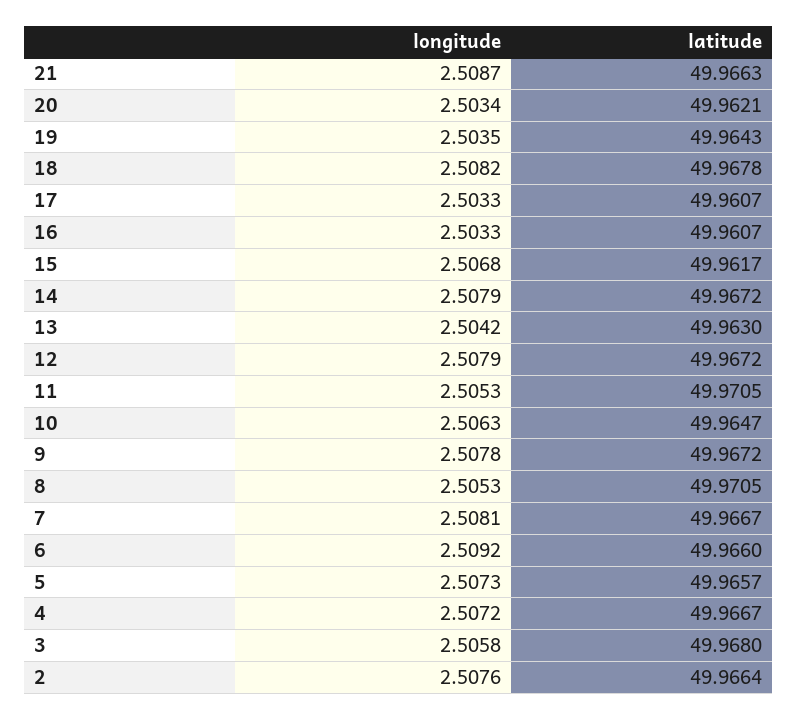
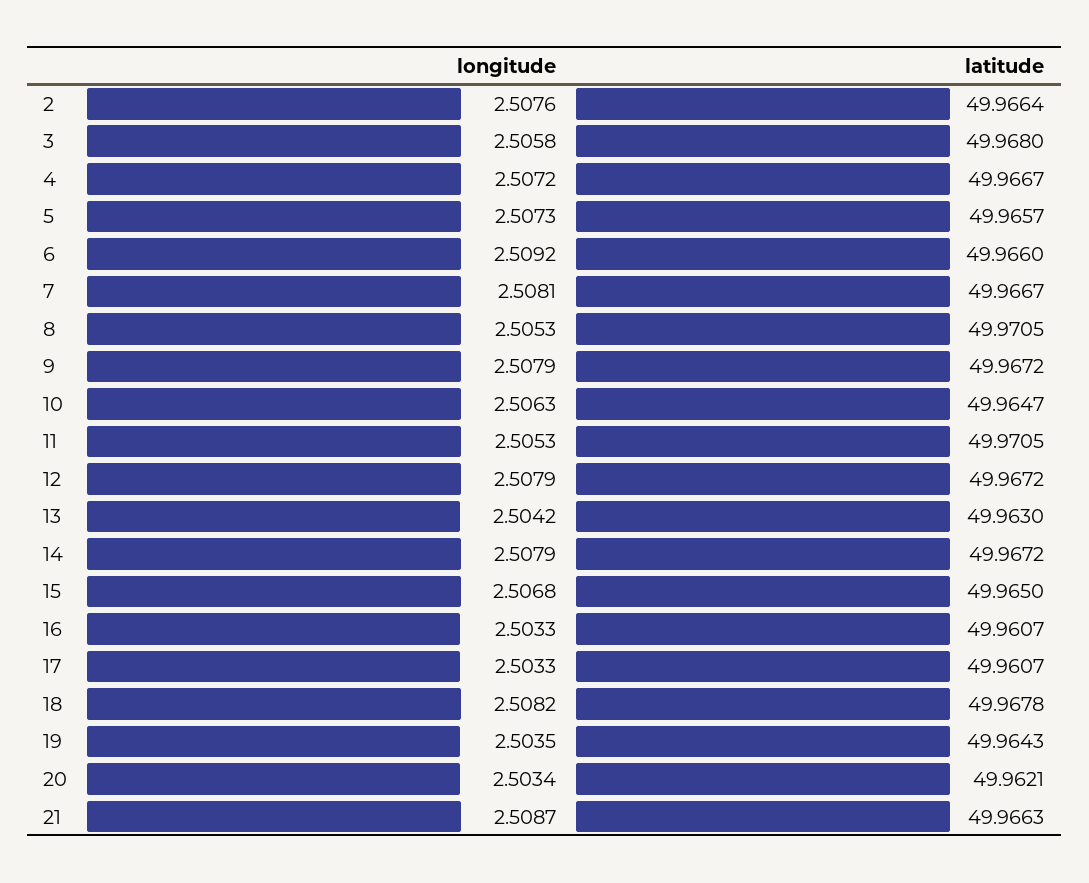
  {
    "longitude": {
      "21": 2.5087,
      "20": 2.5034,
      "19": 2.5035,
      "18": 2.5082,
      "17": 2.5033,
      "16": 2.5033,
      "15": 2.5068,
      "14": 2.5079,
      "13": 2.5042,
      "12": 2.5079,
      "11": 2.5053,
      "10": 2.5063,
-     "9": 2.5078,
+     "9": 2.5079,
      "8": 2.5053,
      "7": 2.5081,
      "6": 2.5092,
      "5": 2.5073,
      "4": 2.5072,
      "3": 2.5058,
      "2": 2.5076
    },
    "latitude": {
      "21": 49.9663,
      "20": 49.9621,
      "19": 49.9643,
      "18": 49.9678,
      "17": 49.9607,
      "16": 49.9607,
-     "15": 49.9617,
+     "15": 49.965,
      "14": 49.9672,
      "13": 49.963,
      "12": 49.9672,
      "11": 49.9705,
      "10": 49.9647,
      "9": 49.9672,
      "8": 49.9705,
      "7": 49.9667,
      "6": 49.966,
      "5": 49.9657,
      "4": 49.9667,
      "3": 49.968,
      "2": 49.9664
    }
  }

